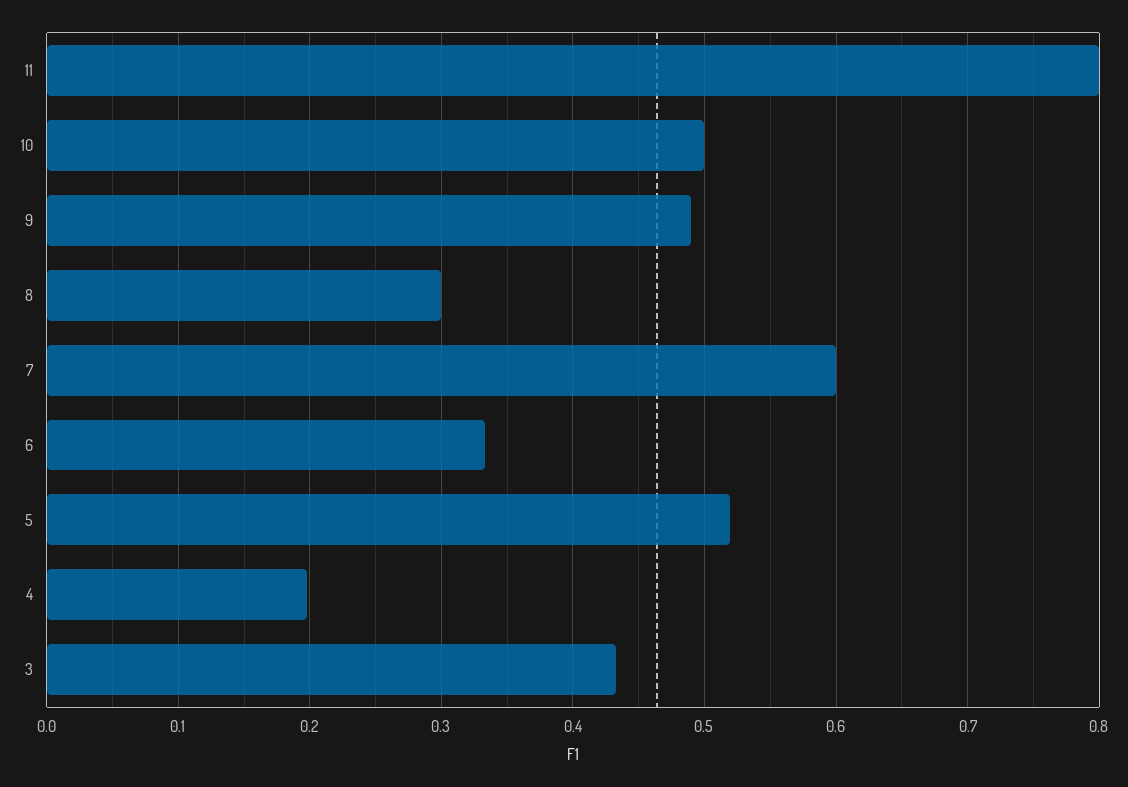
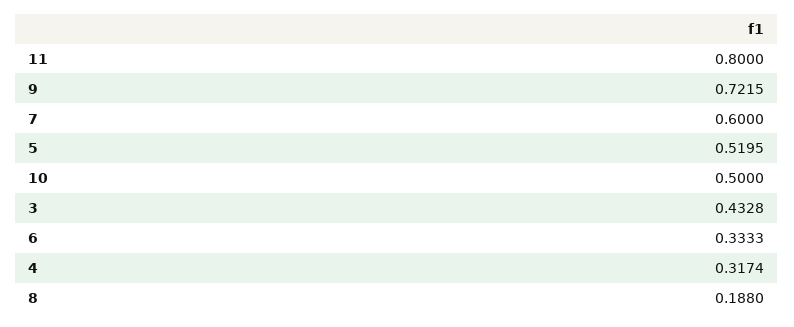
  {
    "11": 0.8,
    "10": 0.5,
-   "9": 0.49,
+   "9": 0.7215,
-   "8": 0.3,
+   "8": 0.188,
    "7": 0.6,
    "6": 0.3333,
    "5": 0.5195,
-   "4": 0.2,
+   "4": 0.3174,
    "3": 0.4328
  }

